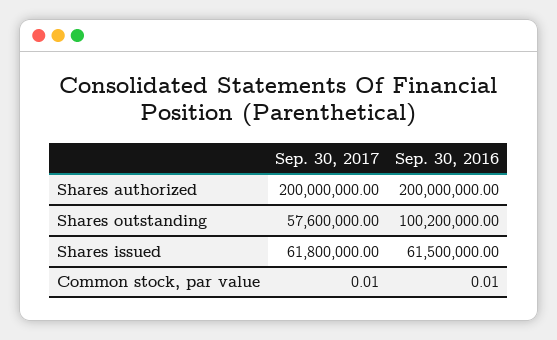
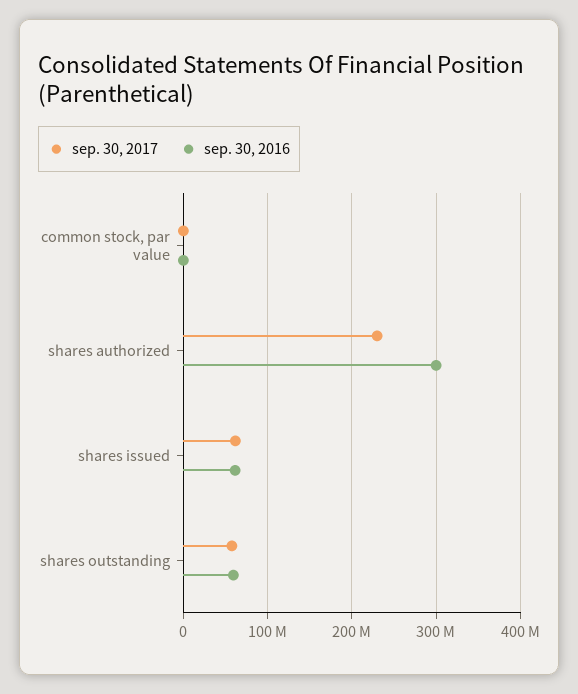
  {
    "Sep. 30, 2017": {
-     "Shares authorized": 200000000,
+     "Shares authorized": 230000000,
      "Shares outstanding": 57600000,
      "Shares issued": 61800000,
      "Common stock, par value": 0.01
    },
    "Sep. 30, 2016": {
-     "Shares authorized": 200000000,
+     "Shares authorized": 300000000,
-     "Shares outstanding": 100200000,
+     "Shares outstanding": 60000000,
      "Shares issued": 61500000,
      "Common stock, par value": 0.01
    }
  }

